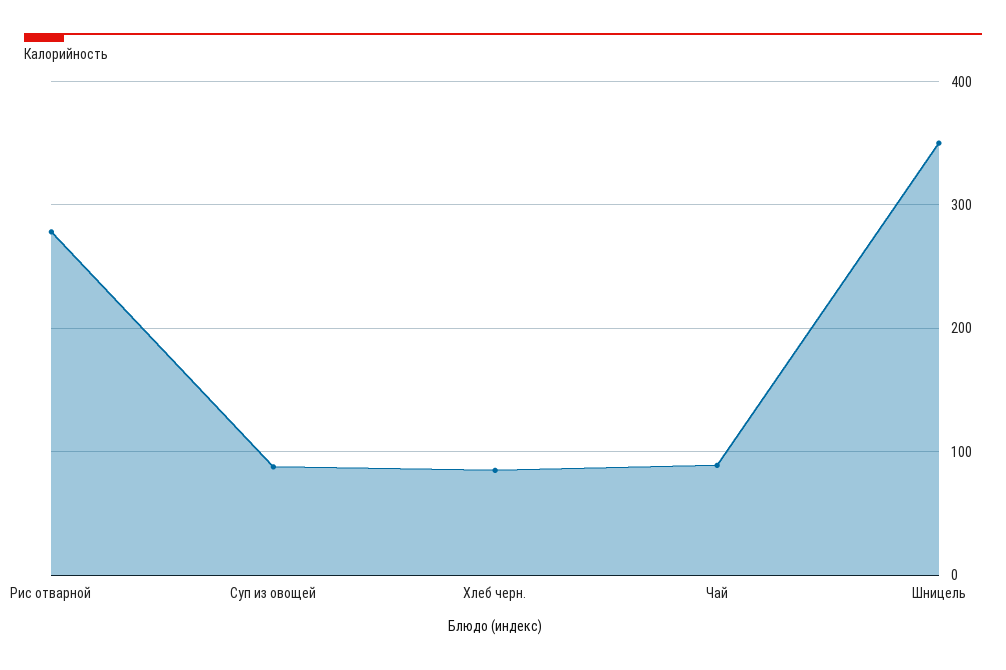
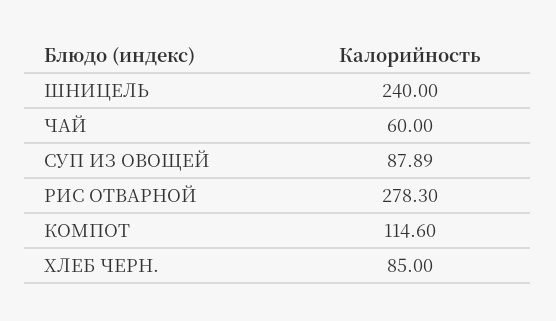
  {
    "Рис отварной": 278.3,
    "Суп из овощей": 87.89,
    "Хлеб черн.": 85,
-   "Чай": 90,
+   "Чай": 60,
-   "Шницель": 350
+   "Шницель": 240,
+   "КОМПОТ": 114.6
  }

